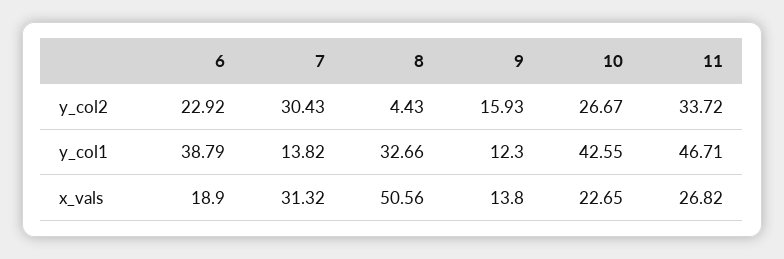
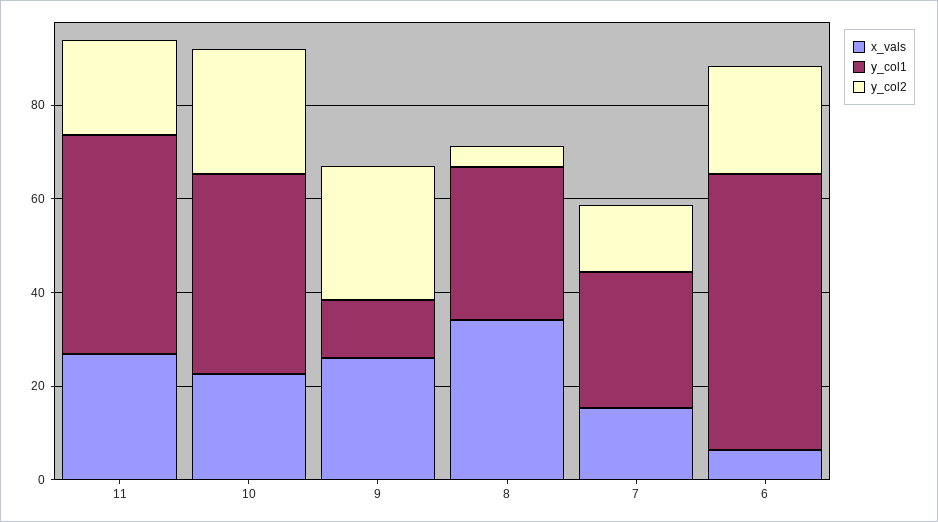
  {
    "y_col2": {
      "6": 22.92,
-     "7": 30.43,
+     "7": 15,
      "8": 4.43,
-     "9": 15.93,
+     "9": 30,
      "10": 26.67,
-     "11": 33.72
+     "11": 20
    },
    "y_col1": {
-     "6": 38.79,
+     "6": 60,
-     "7": 13.82,
+     "7": 30,
      "8": 32.66,
      "9": 12.3,
      "10": 42.55,
      "11": 46.71
    },
    "x_vals": {
-     "6": 18.9,
+     "6": 5,
-     "7": 31.32,
+     "7": 15,
-     "8": 50.56,
+     "8": 35,
-     "9": 13.8,
+     "9": 25,
      "10": 22.65,
      "11": 26.82
    }
  }

